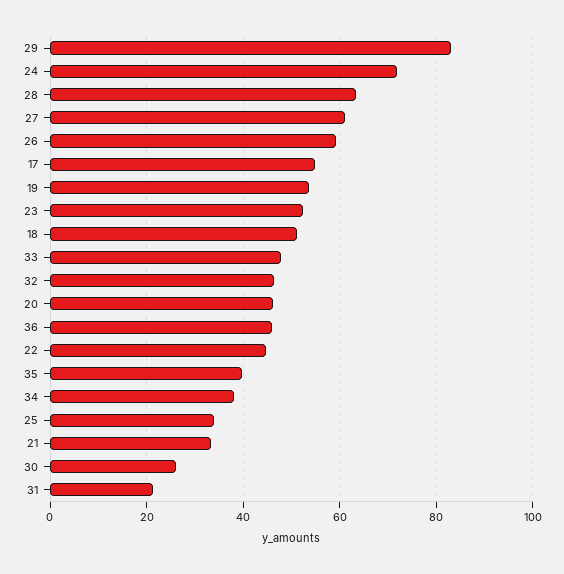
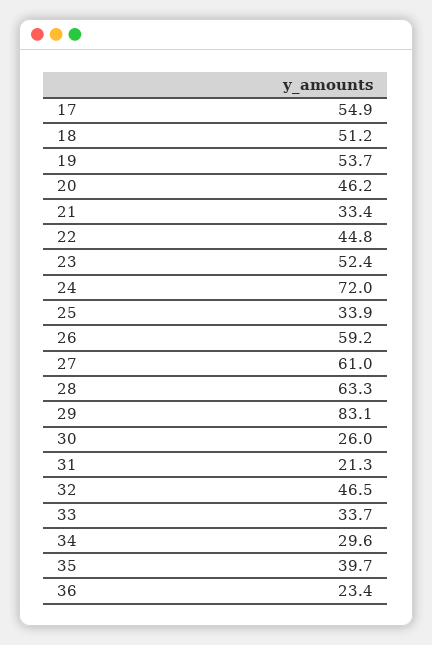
  {
    "29": 83.1,
    "24": 72,
    "28": 63.3,
    "27": 61,
    "26": 59.2,
    "17": 54.9,
    "19": 53.7,
    "23": 52.4,
    "18": 51.2,
-   "33": 48,
+   "33": 33.7,
    "32": 46.5,
    "20": 46.2,
-   "36": 46,
+   "36": 23.4,
    "22": 44.8,
    "35": 39.7,
-   "34": 38,
+   "34": 29.6,
    "25": 33.9,
    "21": 33.4,
    "30": 26,
    "31": 21.3
  }

